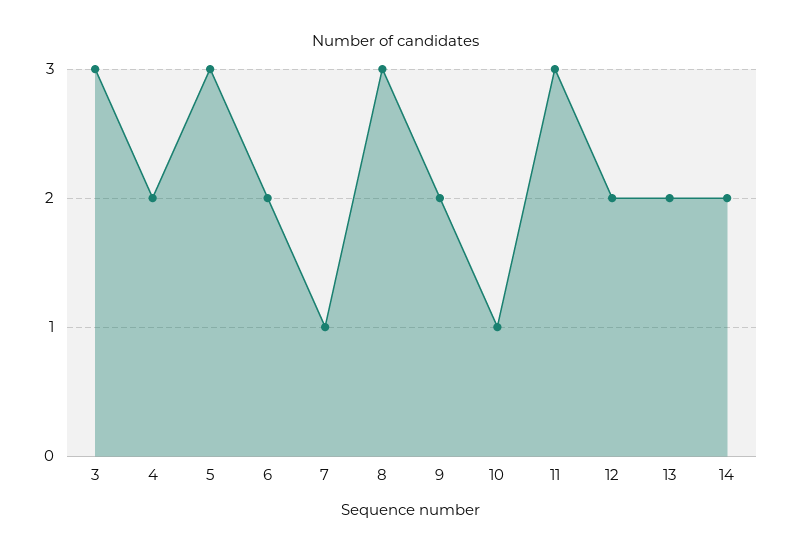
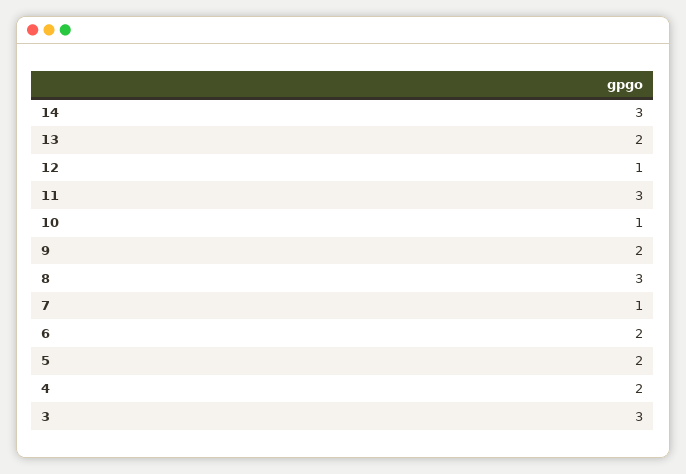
  {
    "3": 3,
    "4": 2,
-   "5": 3,
+   "5": 2,
    "6": 2,
    "7": 1,
    "8": 3,
    "9": 2,
    "10": 1,
    "11": 3,
-   "12": 2,
+   "12": 1,
    "13": 2,
-   "14": 2
+   "14": 3
  }

